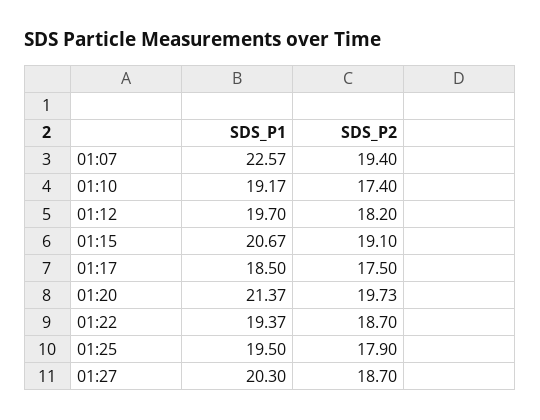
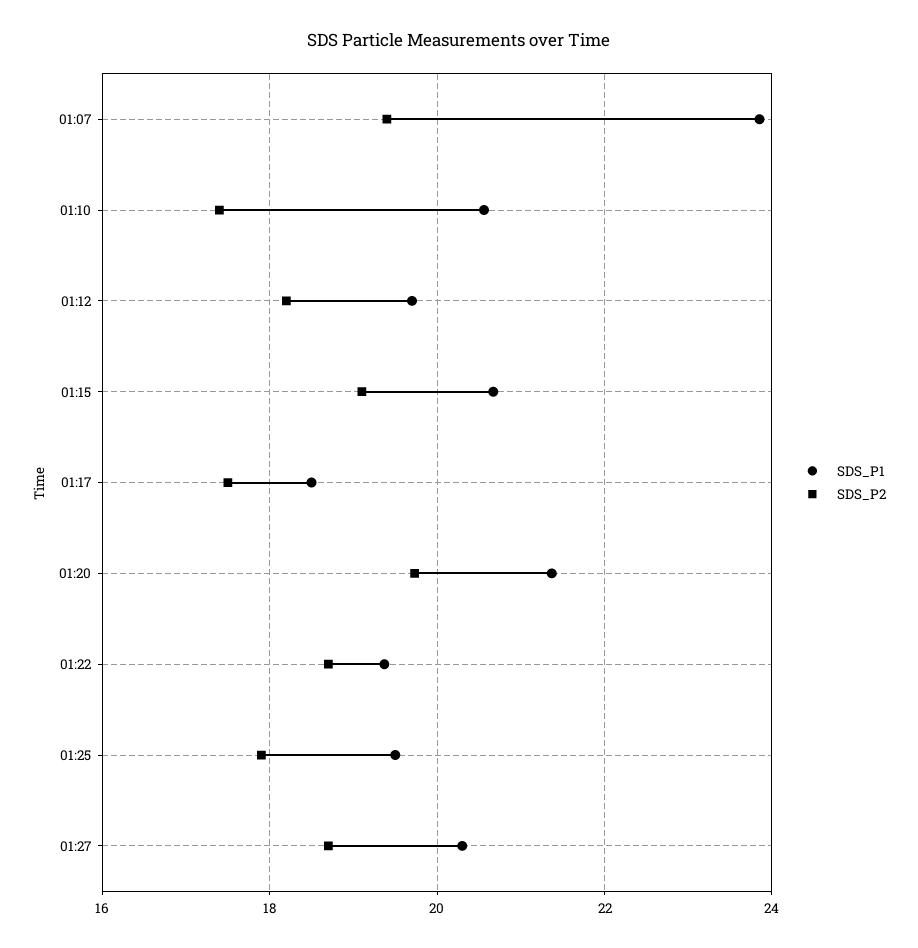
  {
    "SDS_P1": {
-     "01:07": 22.57,
+     "01:07": 23.8,
-     "01:10": 19.17,
+     "01:10": 20.6,
      "01:12": 19.7,
      "01:15": 20.67,
      "01:17": 18.5,
      "01:20": 21.37,
      "01:22": 19.37,
      "01:25": 19.5,
      "01:27": 20.3
    },
    "SDS_P2": {
      "01:07": 19.4,
      "01:10": 17.4,
      "01:12": 18.2,
      "01:15": 19.1,
      "01:17": 17.5,
      "01:20": 19.73,
      "01:22": 18.7,
      "01:25": 17.9,
      "01:27": 18.7
    }
  }

